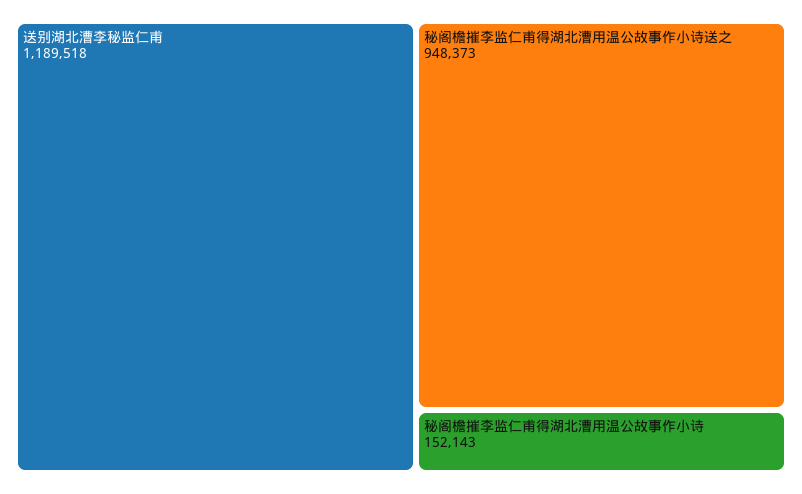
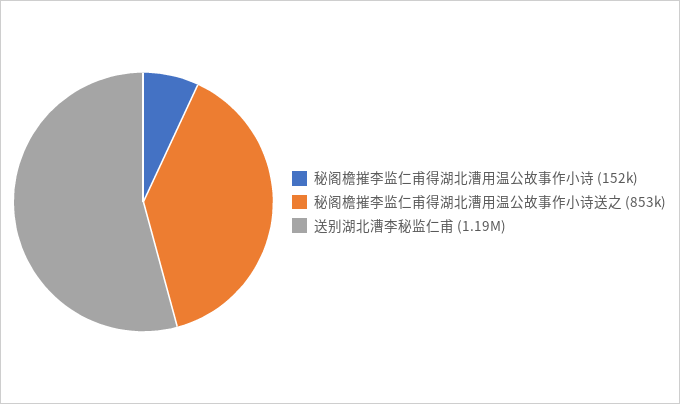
  {
    "送别湖北漕李秘监仁甫": 1189518,
-   "秘阁檐摧李监仁甫得湖北漕用温公故事作小诗送之": 948373,
+   "秘阁檐摧李监仁甫得湖北漕用温公故事作小诗送之": 853000,
    "秘阁檐摧李监仁甫得湖北漕用温公故事作小诗": 152143
  }

